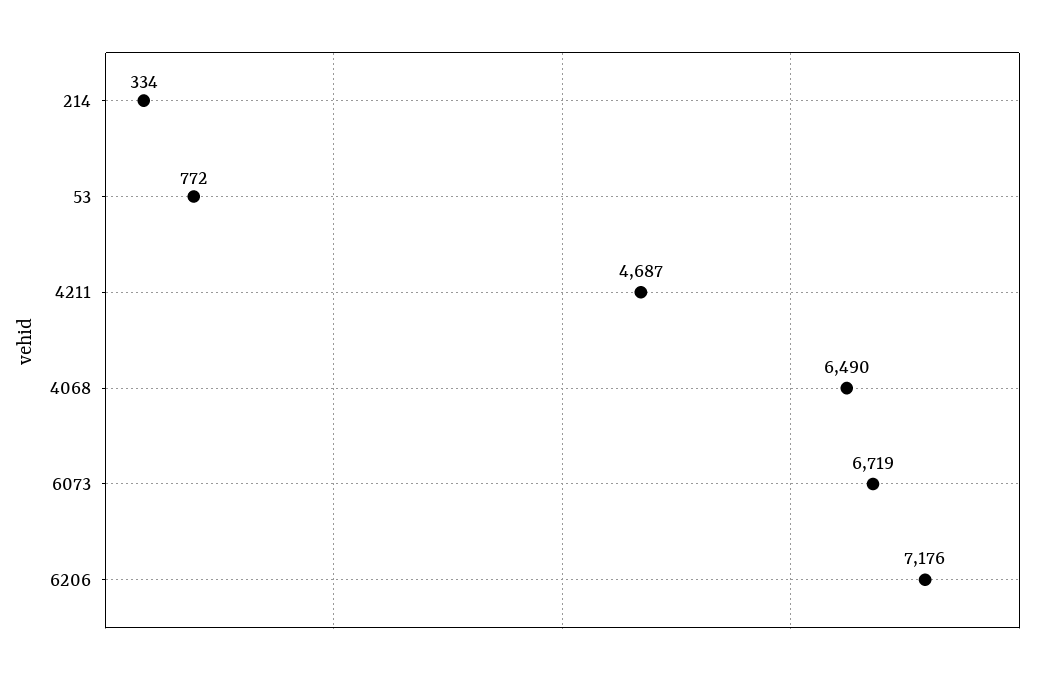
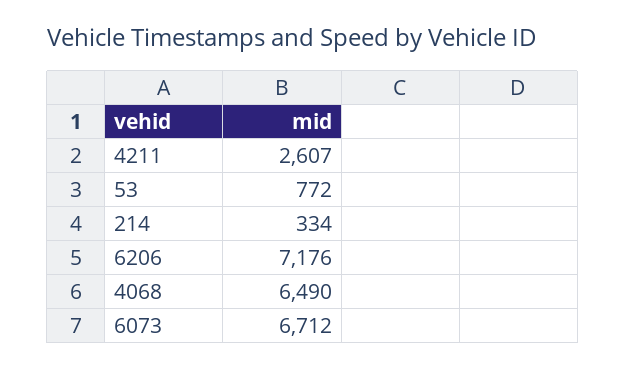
  {
    "214": 334,
    "53": 772,
-   "4211": 4687,
+   "4211": 2607,
    "4068": 6490,
-   "6073": 6719,
+   "6073": 6712,
    "6206": 7176
  }

